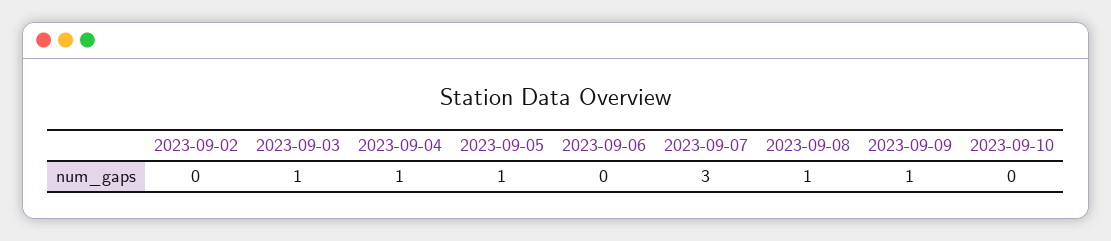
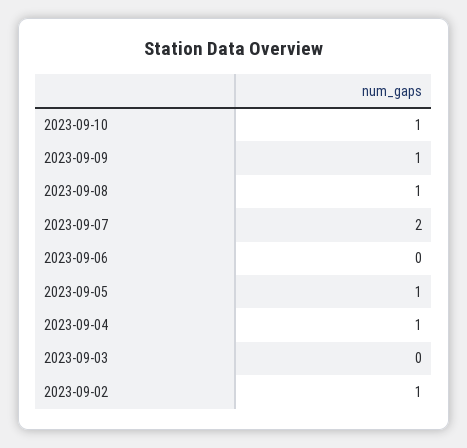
  {
-   "2023-09-02": 0,
+   "2023-09-02": 1,
-   "2023-09-03": 1,
+   "2023-09-03": 0,
    "2023-09-04": 1,
    "2023-09-05": 1,
    "2023-09-06": 0,
-   "2023-09-07": 3,
+   "2023-09-07": 2,
    "2023-09-08": 1,
    "2023-09-09": 1,
-   "2023-09-10": 0
+   "2023-09-10": 1
  }

